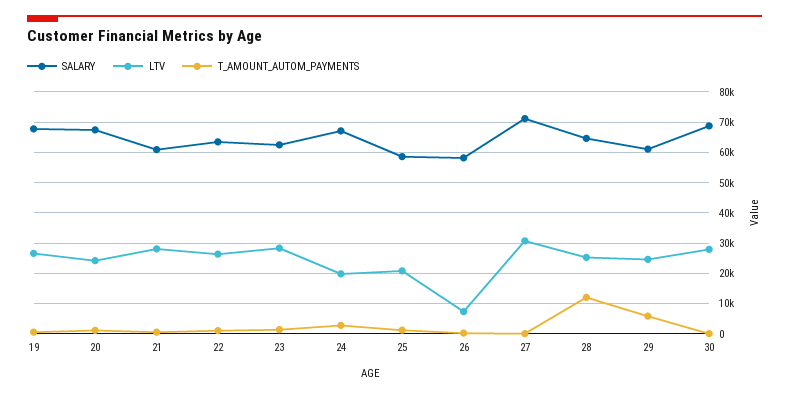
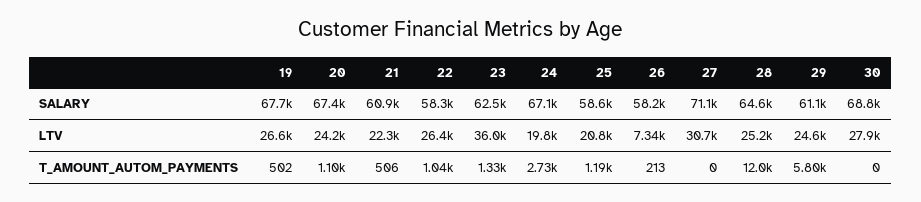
  {
    "SALARY": {
      "19": 67700,
      "20": 67400,
      "21": 60900,
-     "22": 64000,
+     "22": 58300,
      "23": 62500,
      "24": 67100,
      "25": 58600,
      "26": 58200,
      "27": 71100,
      "28": 64600,
      "29": 61100,
      "30": 68800
    },
    "LTV": {
      "19": 26600,
      "20": 24200,
-     "21": 28000,
+     "21": 22300,
      "22": 26400,
-     "23": 28000,
+     "23": 36000,
      "24": 19800,
      "25": 20800,
      "26": 7340,
      "27": 30700,
      "28": 25200,
      "29": 24600,
      "30": 27900
    },
    "T_AMOUNT_AUTOM_PAYMENTS": {
      "19": 502,
      "20": 1100,
      "21": 506,
      "22": 1040,
      "23": 1330,
      "24": 2730,
      "25": 1190,
      "26": 213,
      "27": 0,
      "28": 12000,
      "29": 5800,
      "30": 0
    }
  }

